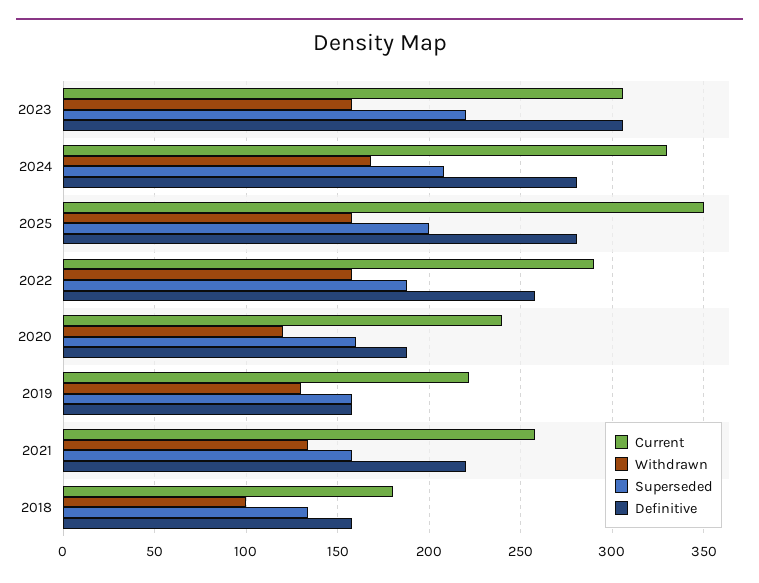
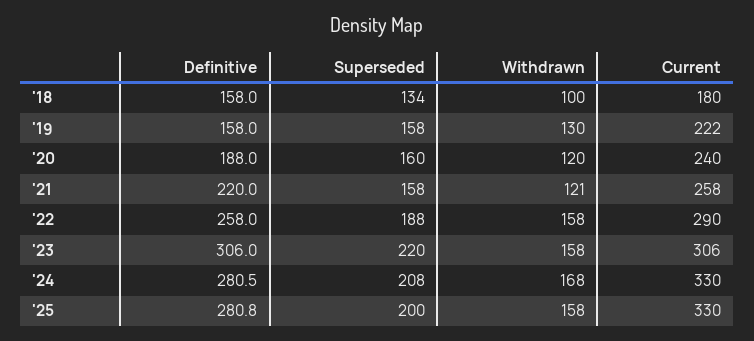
  {
    "Current": {
      "2023": 306,
      "2024": 330,
-     "2025": 350,
+     "2025": 330,
      "2022": 290,
      "2020": 240,
      "2019": 222,
      "2021": 258,
      "2018": 180
    },
    "Withdrawn": {
      "2023": 158,
      "2024": 168,
      "2025": 158,
      "2022": 158,
      "2020": 120,
      "2019": 130,
-     "2021": 135,
+     "2021": 121,
      "2018": 100
    },
    "Superseded": {
      "2023": 220,
      "2024": 208,
      "2025": 200,
      "2022": 188,
      "2020": 160,
      "2019": 158,
      "2021": 158,
      "2018": 134
    },
    "Definitive": {
      "2023": 306,
      "2024": 280.5,
      "2025": 280.8,
      "2022": 258,
      "2020": 188,
      "2019": 158,
      "2021": 220,
      "2018": 158
    }
  }

